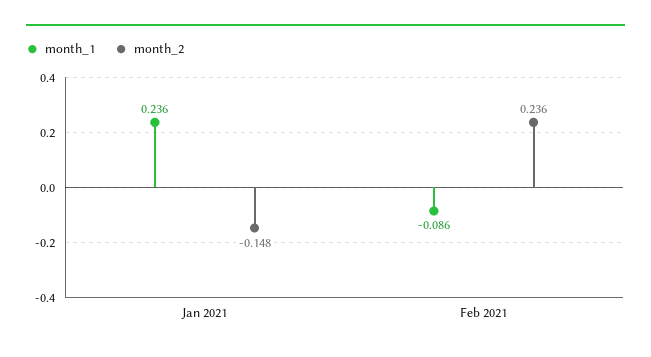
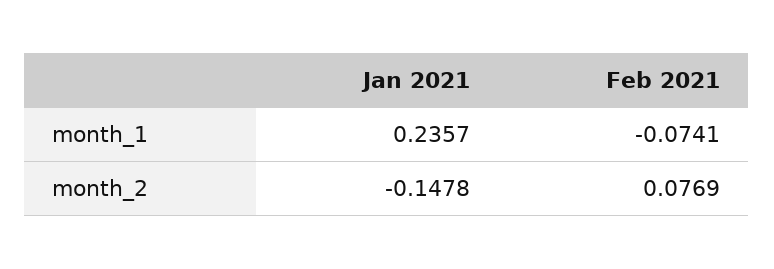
  {
    "month_1": {
      "Jan 2021": 0.2357,
-     "Feb 2021": -0.086
+     "Feb 2021": -0.0741
    },
    "month_2": {
      "Jan 2021": -0.1478,
-     "Feb 2021": 0.236
+     "Feb 2021": 0.0769
    }
  }

